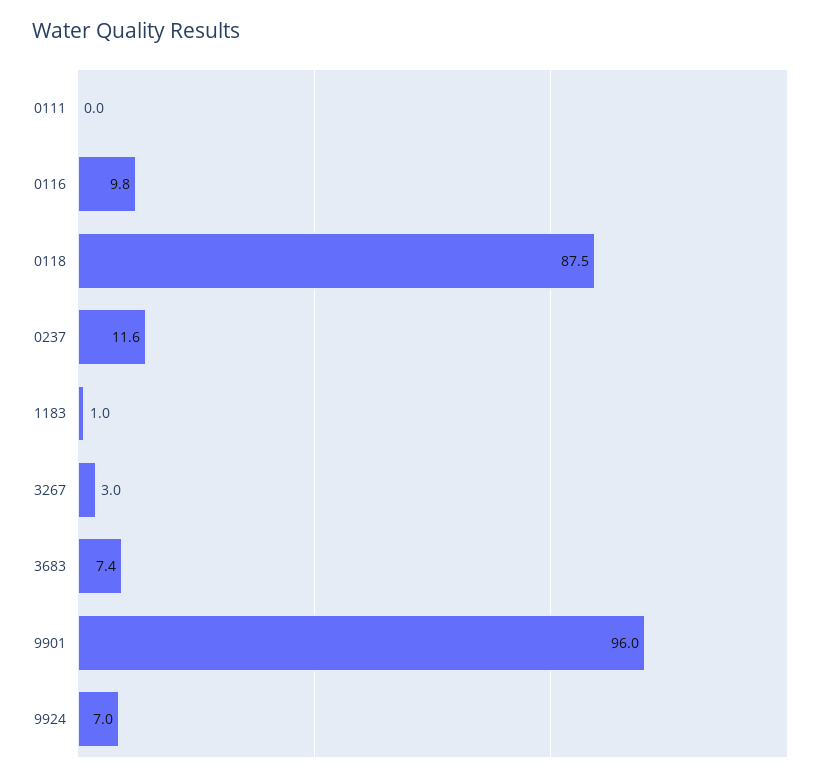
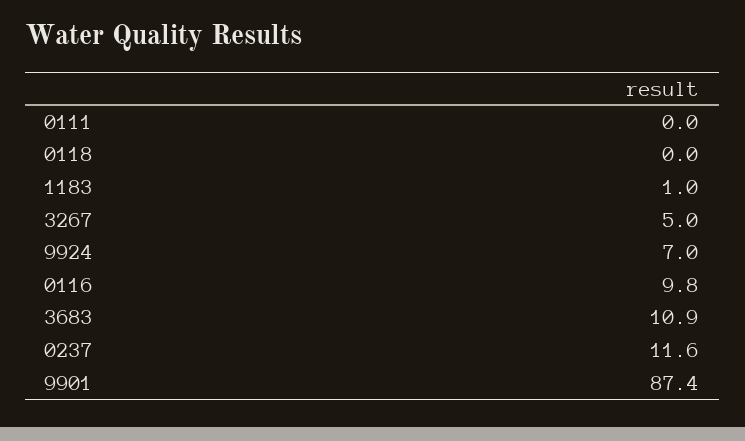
  {
    "0111": 0,
    "0116": 9.8,
-   "0118": 87.5,
+   "0118": 0,
    "0237": 11.6,
    "1183": 1,
-   "3267": 3,
+   "3267": 5,
-   "3683": 7.4,
+   "3683": 10.9,
-   "9901": 96,
+   "9901": 87.4,
    "9924": 7
  }

